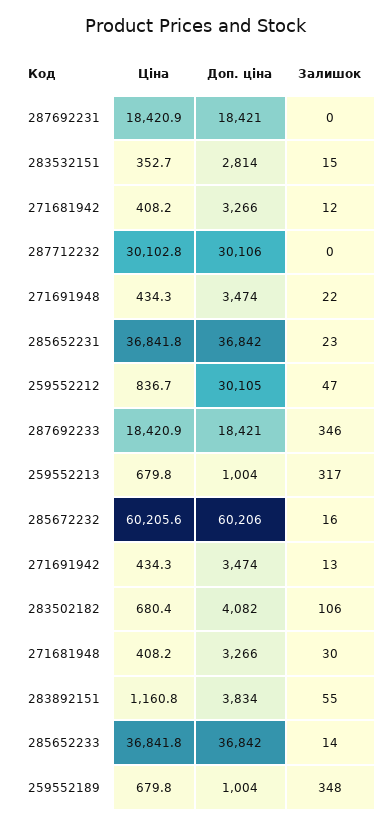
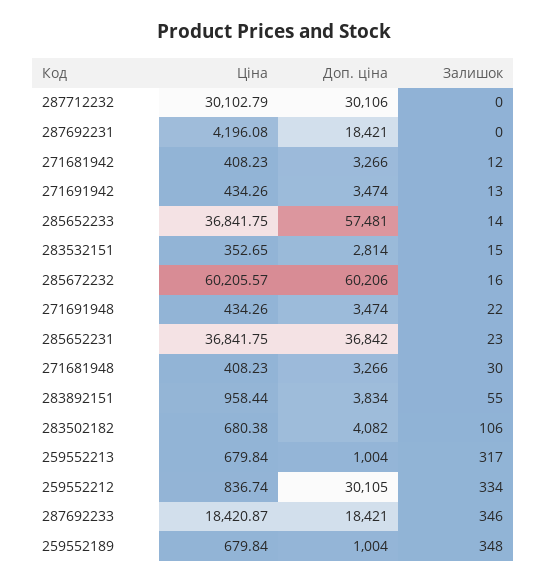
  {
    "Ціна": {
-     "287692231": 18420.9,
+     "287692231": 4196.08,
      "283532151": 352.65,
      "271681942": 408.23,
      "287712232": 30102.79,
      "271691948": 434.26,
      "285652231": 36841.75,
      "259552212": 836.74,
      "287692233": 18420.87,
      "259552213": 679.84,
      "285672232": 60205.57,
      "271691942": 434.26,
      "283502182": 680.38,
      "271681948": 408.23,
-     "283892151": 1160.8,
+     "283892151": 958.44,
      "285652233": 36841.75,
      "259552189": 679.84
    },
    "Доп. ціна": {
      "287692231": 18421,
      "283532151": 2814,
      "271681942": 3266,
      "287712232": 30106,
      "271691948": 3474,
      "285652231": 36842,
      "259552212": 30105,
      "287692233": 18421,
      "259552213": 1004,
      "285672232": 60206,
      "271691942": 3474,
      "283502182": 4082,
      "271681948": 3266,
      "283892151": 3834,
-     "285652233": 36842,
+     "285652233": 57481,
      "259552189": 1004
    },
    "Залишок": {
      "287692231": 0,
      "283532151": 15,
      "271681942": 12,
      "287712232": 0,
      "271691948": 22,
      "285652231": 23,
-     "259552212": 47,
+     "259552212": 334,
      "287692233": 346,
      "259552213": 317,
      "285672232": 16,
      "271691942": 13,
      "283502182": 106,
      "271681948": 30,
      "283892151": 55,
      "285652233": 14,
      "259552189": 348
    }
  }

